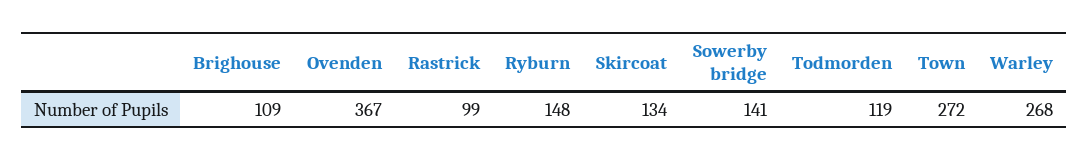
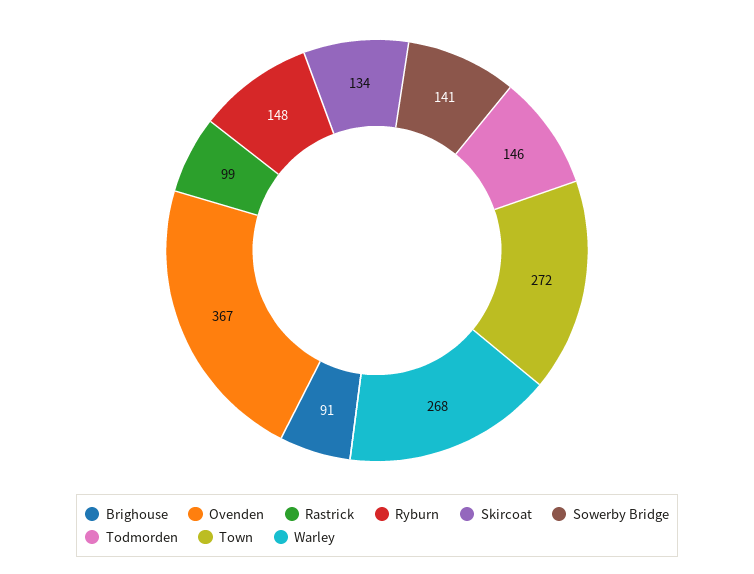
  {
-   "Brighouse": 109,
+   "Brighouse": 91,
    "Ovenden": 367,
    "Rastrick": 99,
    "Ryburn": 148,
    "Skircoat": 134,
    "Sowerby bridge": 141,
-   "Todmorden": 119,
+   "Todmorden": 146,
    "Town": 272,
    "Warley": 268
  }

